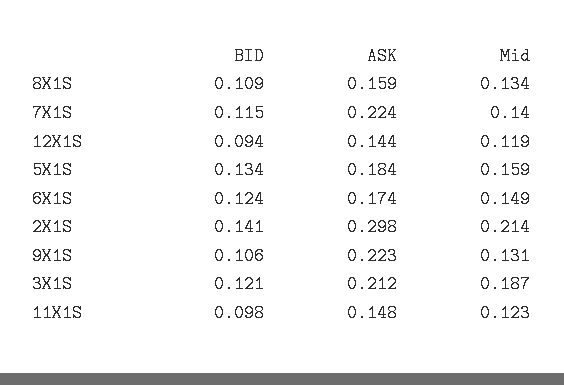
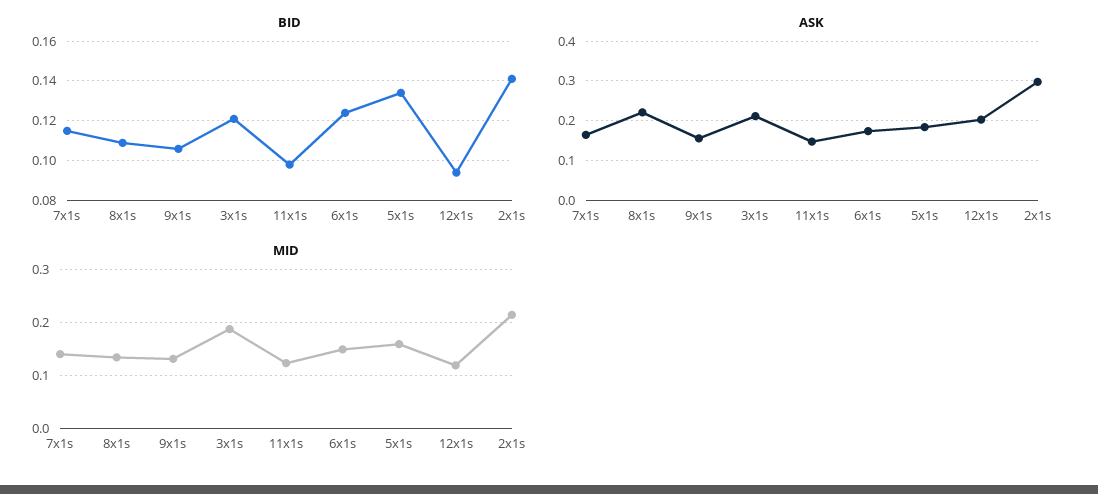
  {
    "BID": {
      "8X1S": 0.109,
      "7X1S": 0.115,
      "12X1S": 0.094,
      "5X1S": 0.134,
      "6X1S": 0.124,
      "2X1S": 0.141,
      "9X1S": 0.106,
      "3X1S": 0.121,
      "11X1S": 0.098
    },
    "ASK": {
-     "8X1S": 0.159,
+     "8X1S": 0.22,
-     "7X1S": 0.224,
+     "7X1S": 0.16,
-     "12X1S": 0.144,
+     "12X1S": 0.2,
      "5X1S": 0.184,
      "6X1S": 0.174,
      "2X1S": 0.298,
-     "9X1S": 0.223,
+     "9X1S": 0.16,
      "3X1S": 0.212,
      "11X1S": 0.148
    },
    "Mid": {
      "8X1S": 0.134,
      "7X1S": 0.14,
      "12X1S": 0.119,
      "5X1S": 0.159,
      "6X1S": 0.149,
      "2X1S": 0.214,
      "9X1S": 0.131,
      "3X1S": 0.187,
      "11X1S": 0.123
    }
  }

